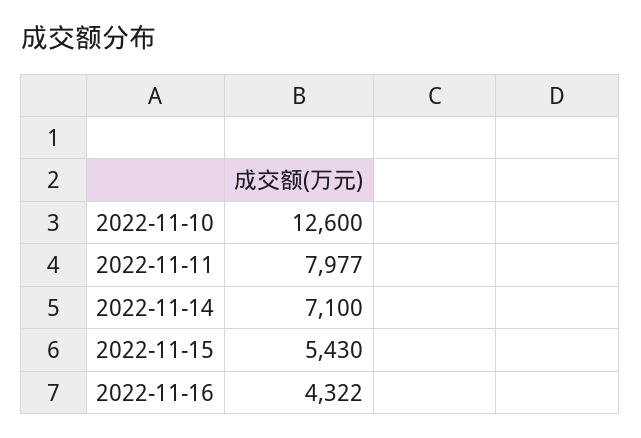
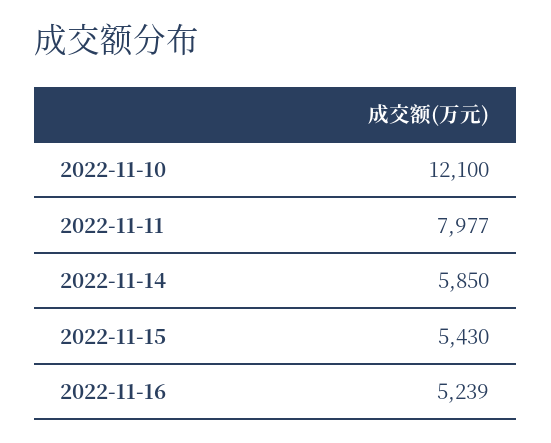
  {
-   "2022-11-10": 12600,
+   "2022-11-10": 12100,
    "2022-11-11": 7977,
-   "2022-11-14": 7100,
+   "2022-11-14": 5850,
    "2022-11-15": 5430,
-   "2022-11-16": 4322
+   "2022-11-16": 5239
  }

